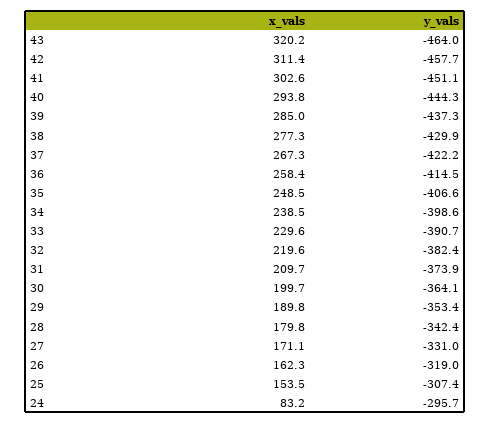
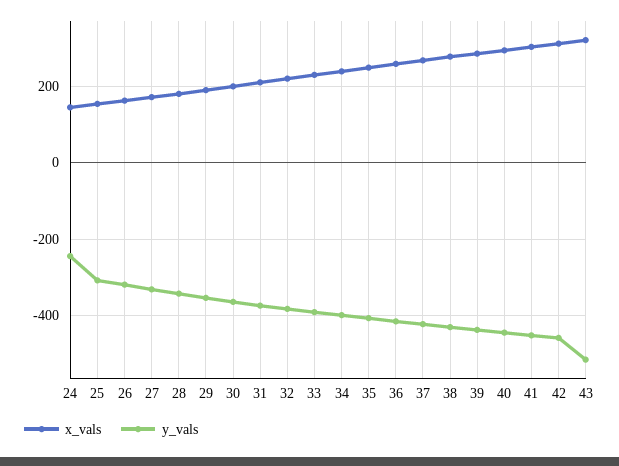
  {
    "x_vals": {
      "43": 320.2,
      "42": 311.4,
      "41": 302.6,
      "40": 293.8,
      "39": 285,
      "38": 277.3,
      "37": 267.3,
      "36": 258.4,
      "35": 248.5,
      "34": 238.5,
      "33": 229.6,
      "32": 219.6,
      "31": 209.7,
      "30": 199.7,
      "29": 189.8,
      "28": 179.8,
      "27": 171.1,
      "26": 162.3,
      "25": 153.5,
-     "24": 83.2
+     "24": 140
    },
    "y_vals": {
-     "43": -464,
+     "43": -520,
      "42": -457.7,
      "41": -451.1,
      "40": -444.3,
      "39": -437.3,
      "38": -429.9,
      "37": -422.2,
      "36": -414.5,
      "35": -406.6,
      "34": -398.6,
      "33": -390.7,
      "32": -382.4,
      "31": -373.9,
      "30": -364.1,
      "29": -353.4,
      "28": -342.4,
      "27": -331,
      "26": -319,
      "25": -307.4,
-     "24": -295.7
+     "24": -240
    }
  }

